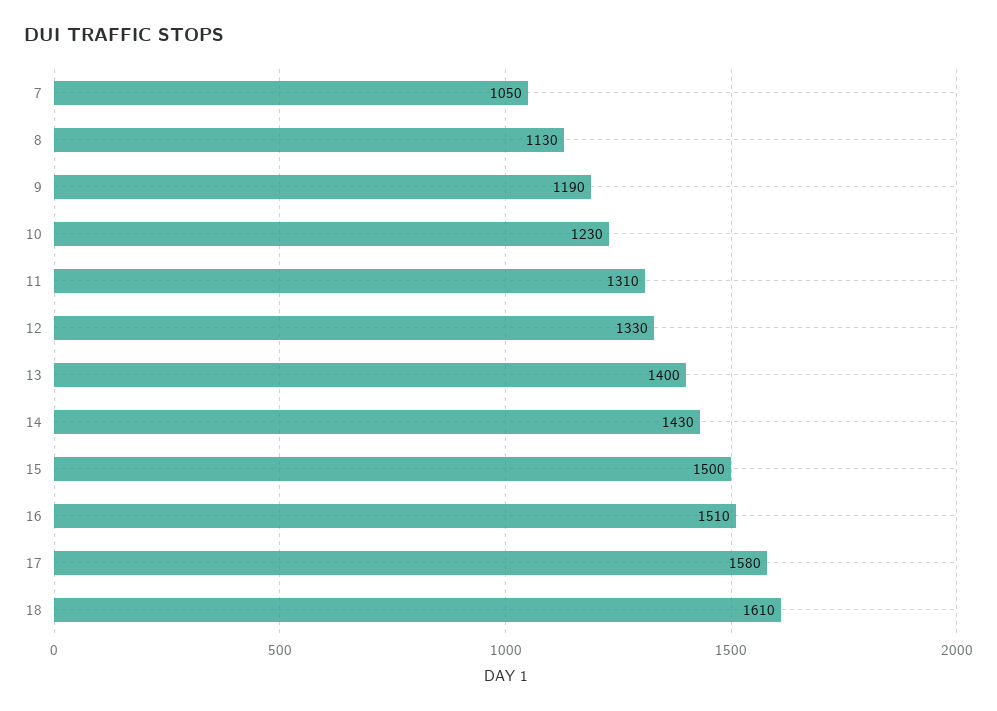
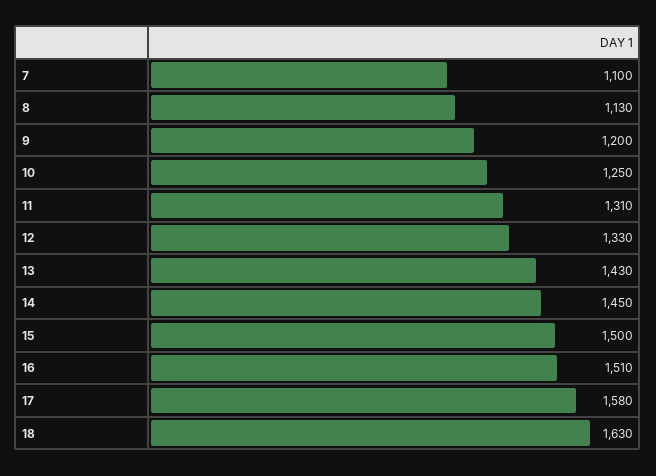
  {
-   "7": 1050,
+   "7": 1100,
    "8": 1130,
-   "9": 1190,
+   "9": 1200,
-   "10": 1230,
+   "10": 1250,
    "11": 1310,
    "12": 1330,
-   "13": 1400,
+   "13": 1430,
-   "14": 1430,
+   "14": 1450,
    "15": 1500,
    "16": 1510,
    "17": 1580,
-   "18": 1610
+   "18": 1630
  }

